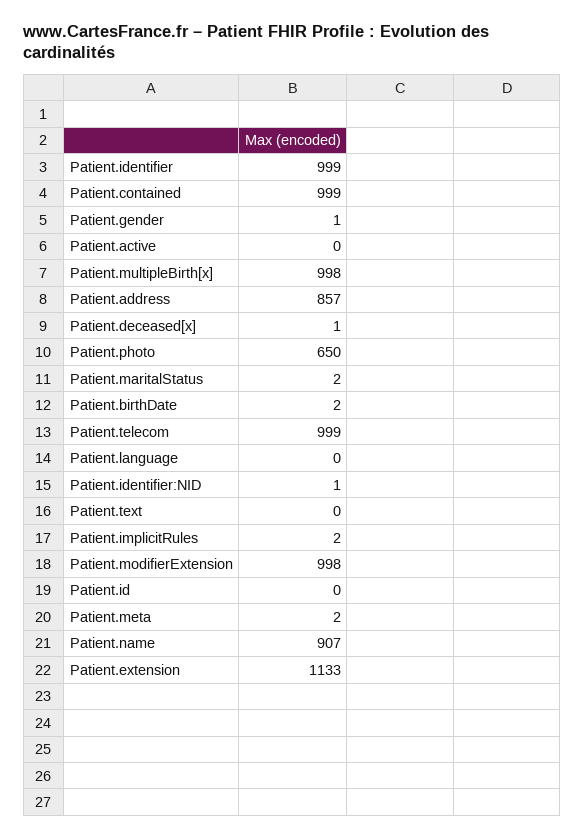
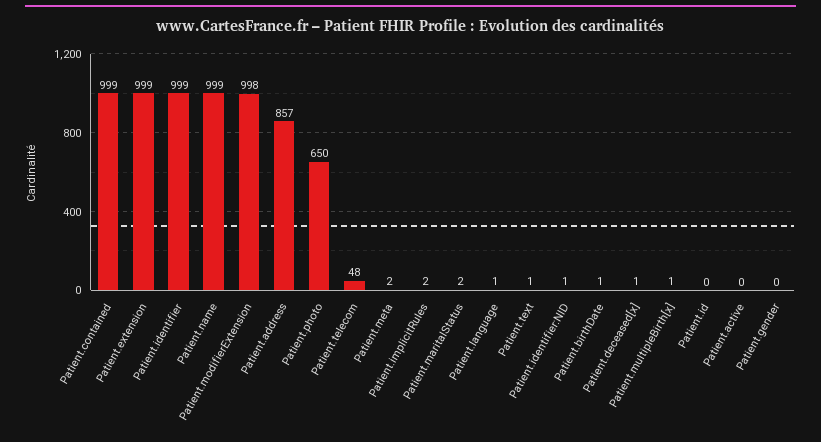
  {
    "Patient.identifier": 999,
    "Patient.contained": 999,
-   "Patient.gender": 1,
+   "Patient.gender": 0,
    "Patient.active": 0,
-   "Patient.multipleBirth[x]": 998,
+   "Patient.multipleBirth[x]": 1,
    "Patient.address": 857,
    "Patient.deceased[x]": 1,
    "Patient.photo": 650,
    "Patient.maritalStatus": 2,
-   "Patient.birthDate": 2,
+   "Patient.birthDate": 1,
-   "Patient.telecom": 999,
+   "Patient.telecom": 48,
-   "Patient.language": 0,
+   "Patient.language": 1,
    "Patient.identifier:NID": 1,
-   "Patient.text": 0,
+   "Patient.text": 1,
    "Patient.implicitRules": 2,
    "Patient.modifierExtension": 998,
    "Patient.id": 0,
    "Patient.meta": 2,
-   "Patient.name": 907,
+   "Patient.name": 999,
-   "Patient.extension": 1133
+   "Patient.extension": 999
  }

